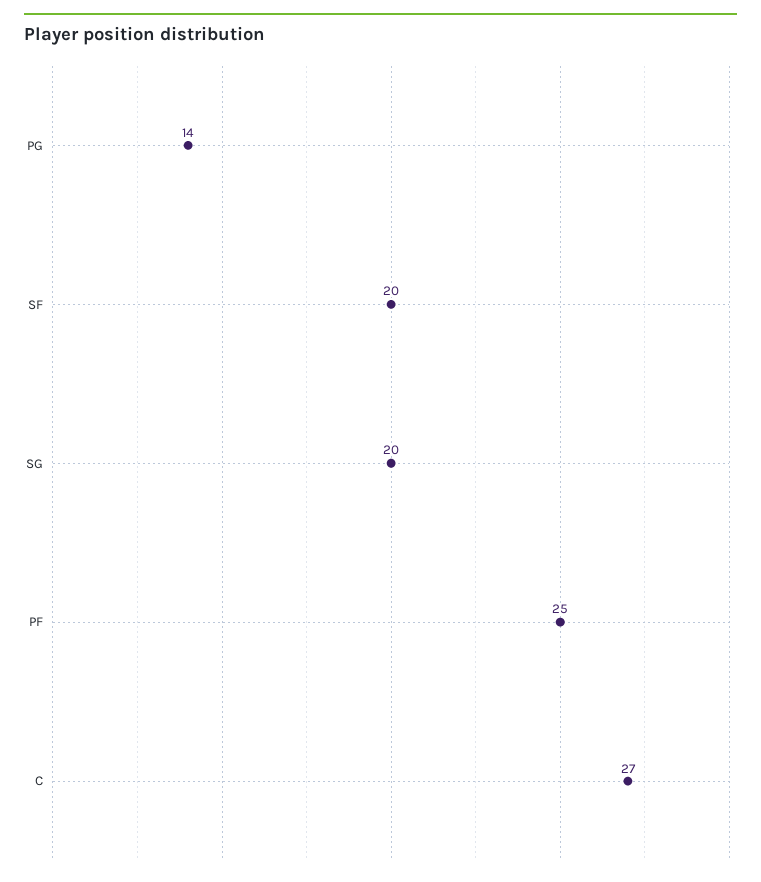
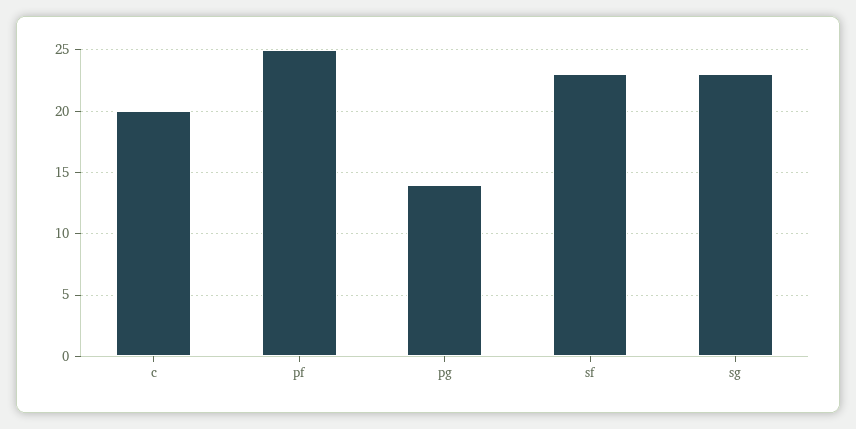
  {
    "PG": 14,
-   "SF": 20,
+   "SF": 23,
-   "SG": 20,
+   "SG": 23,
    "PF": 25,
-   "C": 27
+   "C": 20
  }

